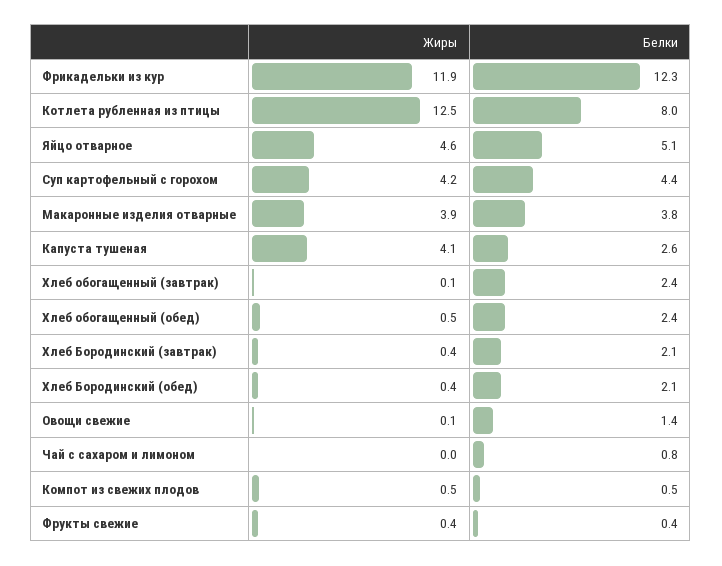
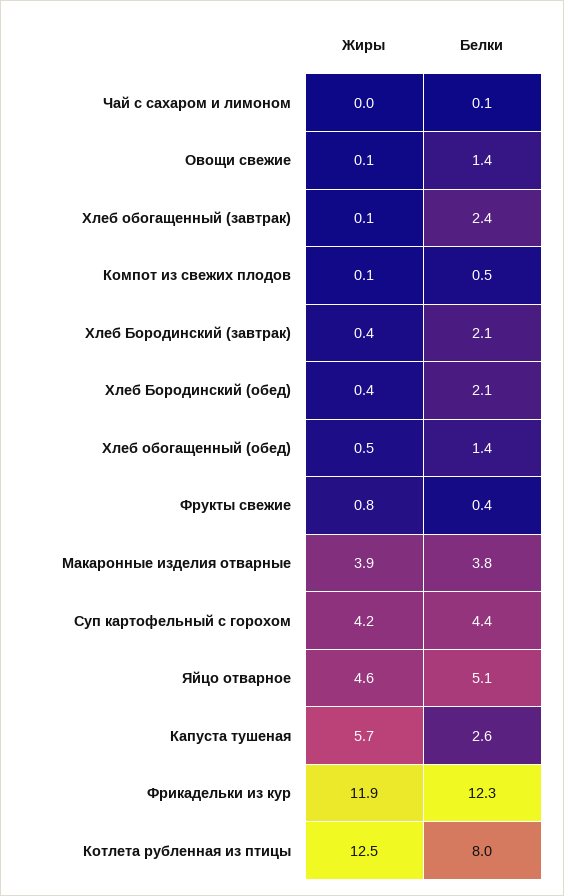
  {
    "Жиры": {
      "Фрикадельки из кур": 11.9,
      "Котлета рубленная из птицы": 12.5,
      "Яйцо отварное": 4.6,
      "Суп картофельный с горохом": 4.2,
      "Макаронные изделия отварные": 3.9,
-     "Капуста тушеная": 4.1,
+     "Капуста тушеная": 5.7,
      "Хлеб обогащенный (завтрак)": 0.1,
      "Хлеб обогащенный (обед)": 0.5,
      "Хлеб Бородинский (завтрак)": 0.4,
      "Хлеб Бородинский (обед)": 0.4,
      "Овощи свежие": 0.1,
      "Чай с сахаром и лимоном": 0,
-     "Компот из свежих плодов": 0.5,
+     "Компот из свежих плодов": 0.1,
-     "Фрукты свежие": 0.4
+     "Фрукты свежие": 0.8
    },
    "Белки": {
      "Фрикадельки из кур": 12.3,
      "Котлета рубленная из птицы": 8,
      "Яйцо отварное": 5.1,
      "Суп картофельный с горохом": 4.4,
      "Макаронные изделия отварные": 3.8,
      "Капуста тушеная": 2.6,
      "Хлеб обогащенный (завтрак)": 2.4,
-     "Хлеб обогащенный (обед)": 2.4,
+     "Хлеб обогащенный (обед)": 1.4,
      "Хлеб Бородинский (завтрак)": 2.1,
      "Хлеб Бородинский (обед)": 2.1,
      "Овощи свежие": 1.4,
-     "Чай с сахаром и лимоном": 0.8,
+     "Чай с сахаром и лимоном": 0.1,
      "Компот из свежих плодов": 0.5,
      "Фрукты свежие": 0.4
    }
  }

